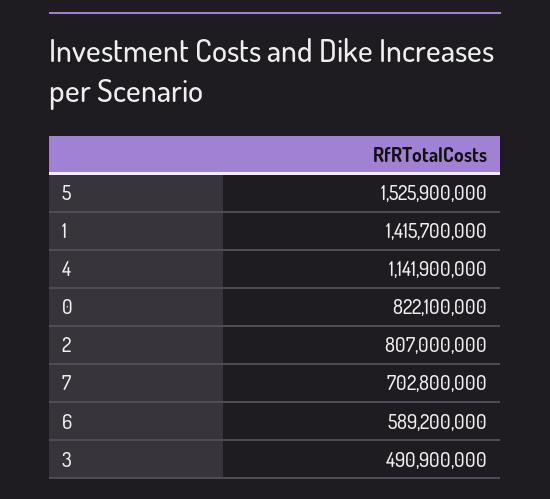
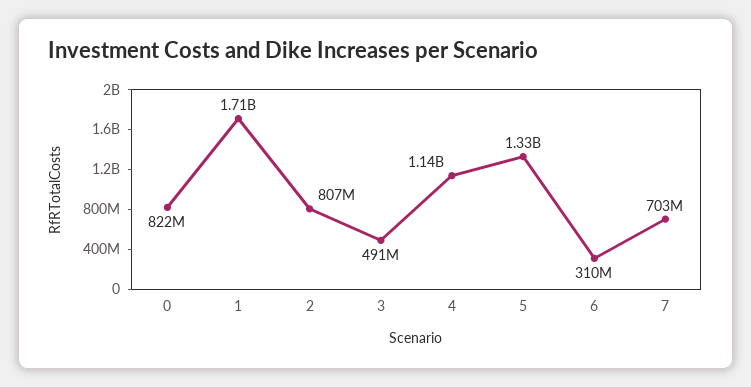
  {
-   "5": 1525900000,
+   "5": 1330000000,
-   "1": 1415700000,
+   "1": 1710000000,
    "4": 1141900000,
    "0": 822100000,
    "2": 807000000,
    "7": 702800000,
-   "6": 589200000,
+   "6": 310000000,
    "3": 490900000
  }

